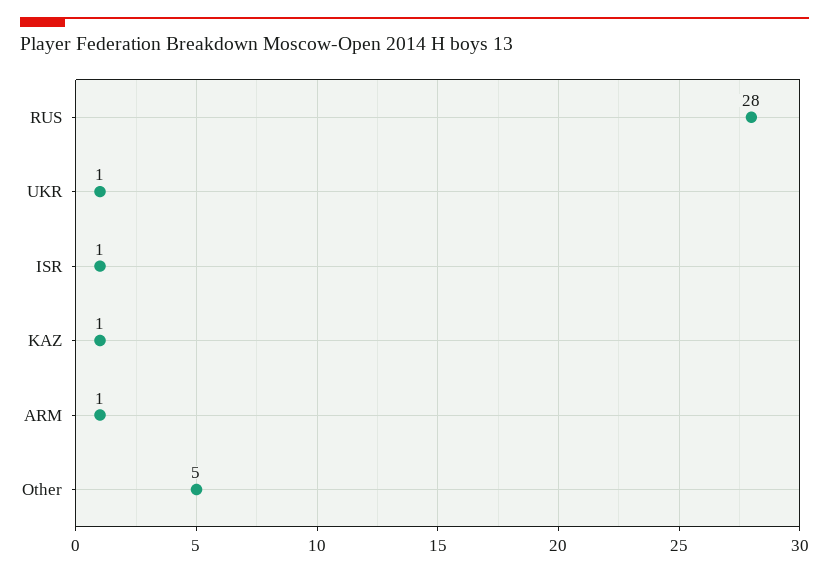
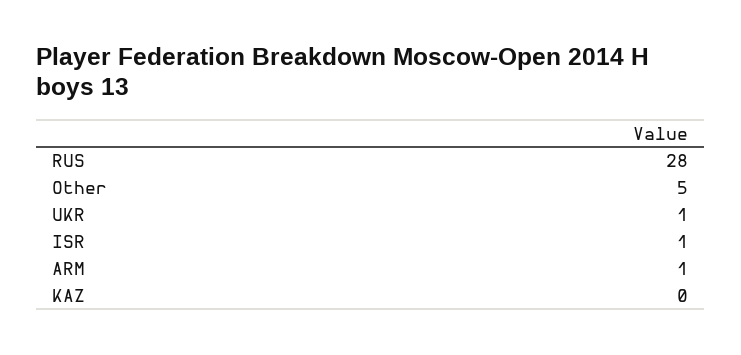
  {
    "RUS": 28,
    "UKR": 1,
    "ISR": 1,
-   "KAZ": 1,
+   "KAZ": 0,
    "ARM": 1,
    "Other": 5
  }

